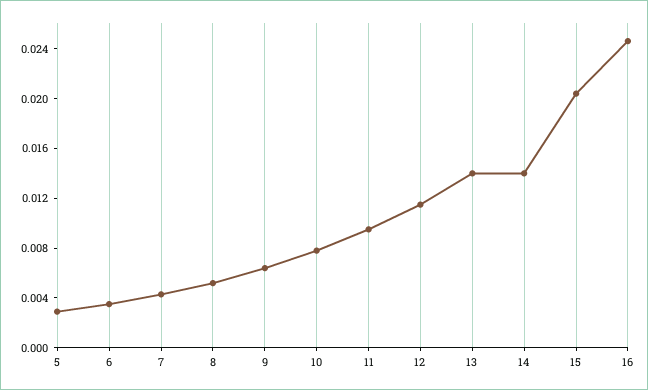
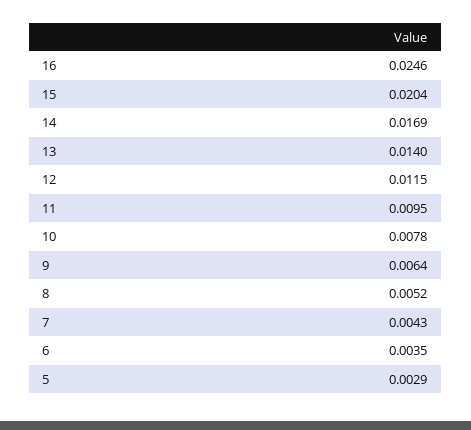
  {
    "5": 0.0029,
    "6": 0.0035,
    "7": 0.0043,
    "8": 0.0052,
    "9": 0.0064,
    "10": 0.0078,
    "11": 0.0095,
    "12": 0.0115,
    "13": 0.014,
-   "14": 0.014,
+   "14": 0.0169,
    "15": 0.0204,
    "16": 0.0246
  }

